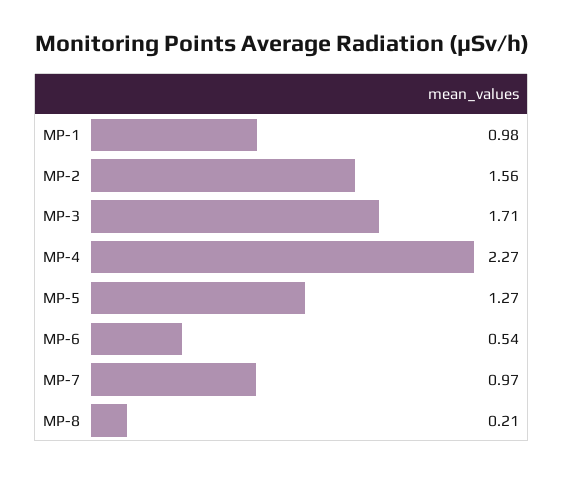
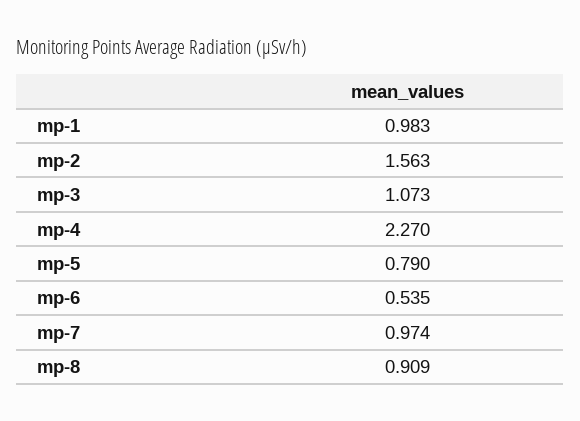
  {
    "MP-1": 0.983,
    "MP-2": 1.563,
-   "MP-3": 1.71,
+   "MP-3": 1.073,
    "MP-4": 2.27,
-   "MP-5": 1.27,
+   "MP-5": 0.79,
    "MP-6": 0.535,
    "MP-7": 0.974,
-   "MP-8": 0.21
+   "MP-8": 0.909
  }

